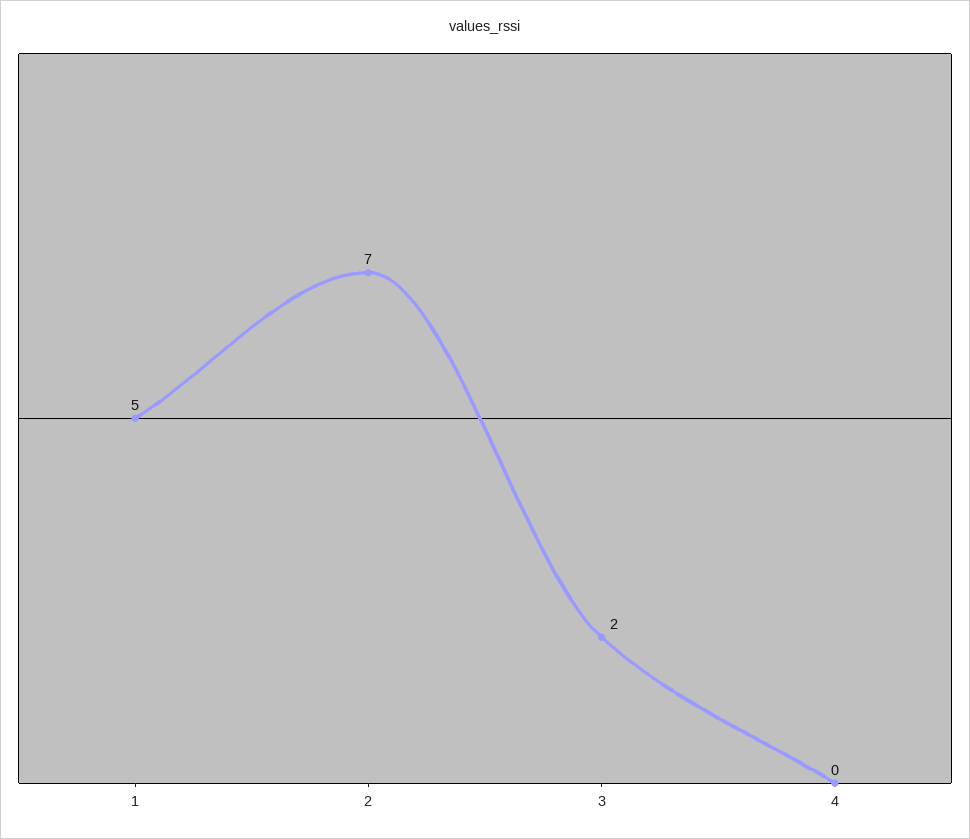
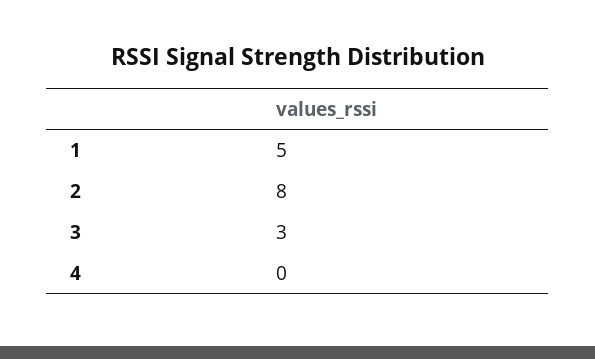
  {
    "1": 5,
-   "2": 7,
+   "2": 8,
-   "3": 2,
+   "3": 3,
    "4": 0
  }

